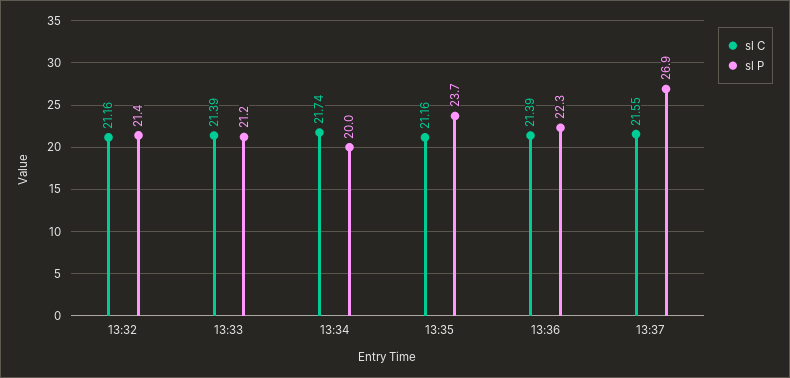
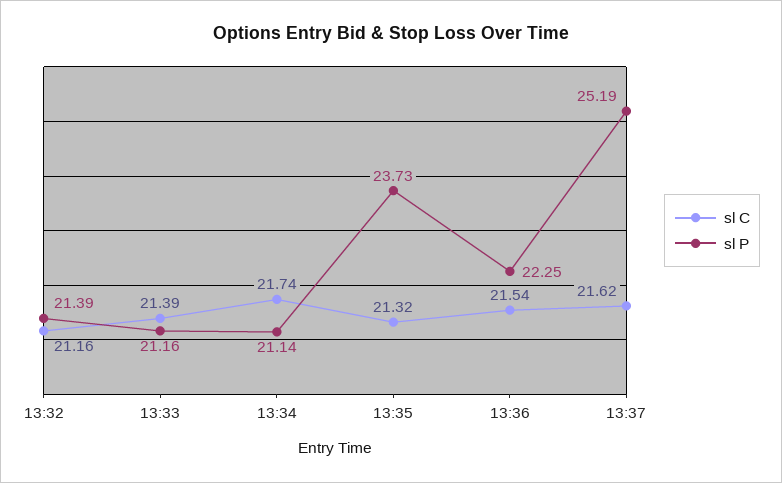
  {
    "sl C": {
      "13:32": 21.16,
      "13:33": 21.39,
      "13:34": 21.74,
-     "13:35": 21.16,
+     "13:35": 21.32,
-     "13:36": 21.39,
+     "13:36": 21.54,
-     "13:37": 21.55
+     "13:37": 21.62
    },
    "sl P": {
      "13:32": 21.39,
      "13:33": 21.16,
-     "13:34": 20,
+     "13:34": 21.14,
      "13:35": 23.73,
      "13:36": 22.25,
-     "13:37": 26.9
+     "13:37": 25.19
    }
  }

